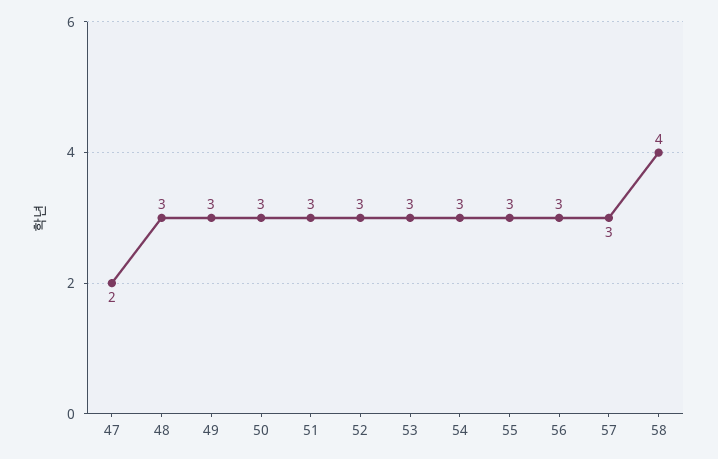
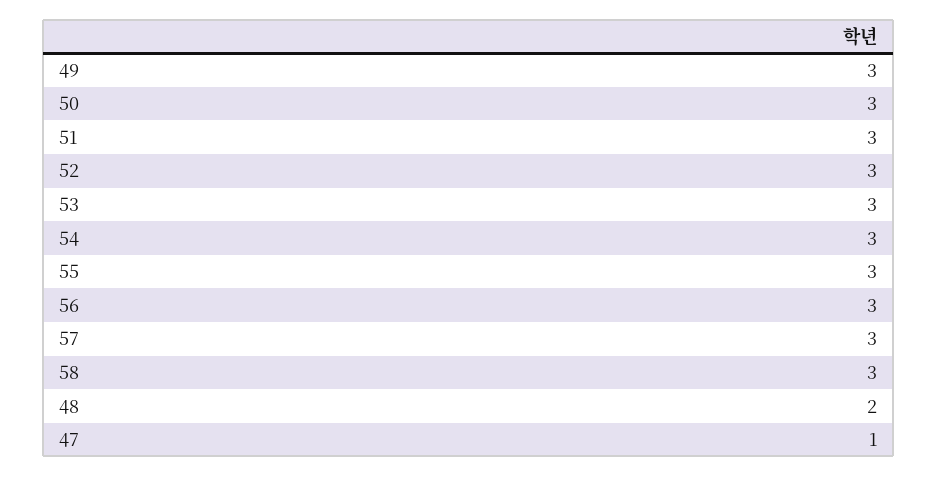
  {
-   "47": 2,
+   "47": 1,
-   "48": 3,
+   "48": 2,
    "49": 3,
    "50": 3,
    "51": 3,
    "52": 3,
    "53": 3,
    "54": 3,
    "55": 3,
    "56": 3,
    "57": 3,
-   "58": 4
+   "58": 3
  }

